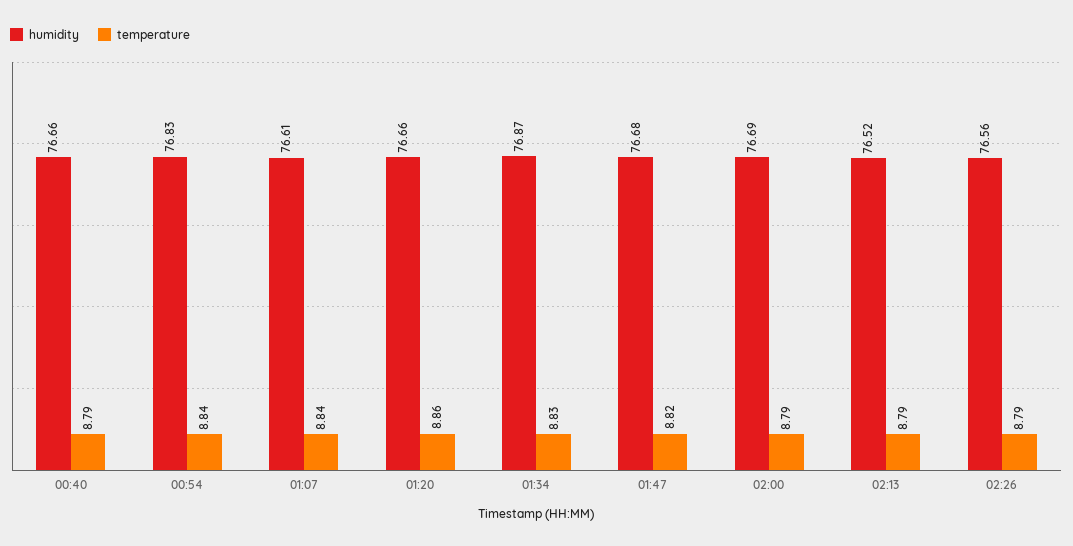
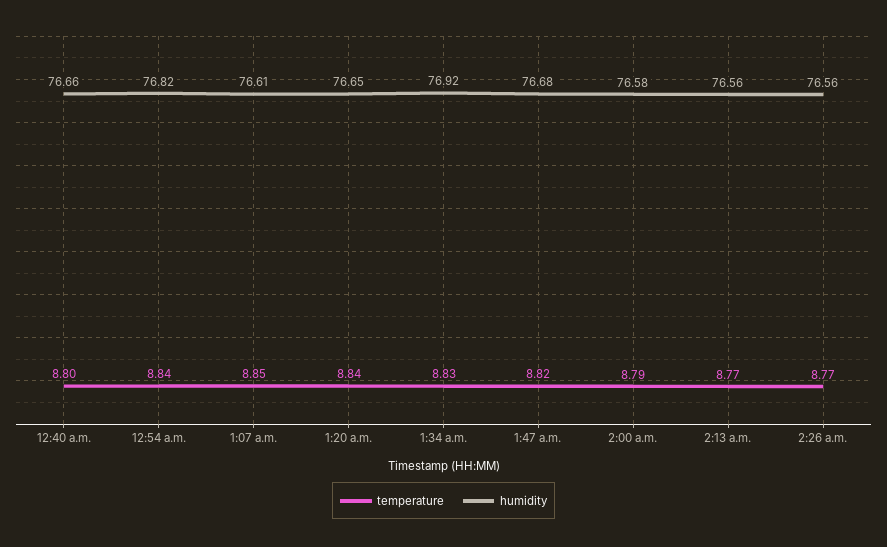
  {
    "humidity": {
      "00:40": 76.66,
-     "00:54": 76.83,
+     "00:54": 76.82,
      "01:07": 76.61,
-     "01:20": 76.66,
+     "01:20": 76.65,
-     "01:34": 76.87,
+     "01:34": 76.92,
      "01:47": 76.68,
-     "02:00": 76.69,
+     "02:00": 76.58,
-     "02:13": 76.52,
+     "02:13": 76.56,
      "02:26": 76.56
    },
    "temperature": {
-     "00:40": 8.79,
+     "00:40": 8.8,
      "00:54": 8.84,
-     "01:07": 8.84,
+     "01:07": 8.85,
-     "01:20": 8.86,
+     "01:20": 8.84,
      "01:34": 8.83,
      "01:47": 8.82,
      "02:00": 8.79,
-     "02:13": 8.79,
+     "02:13": 8.77,
-     "02:26": 8.79
+     "02:26": 8.77
    }
  }

